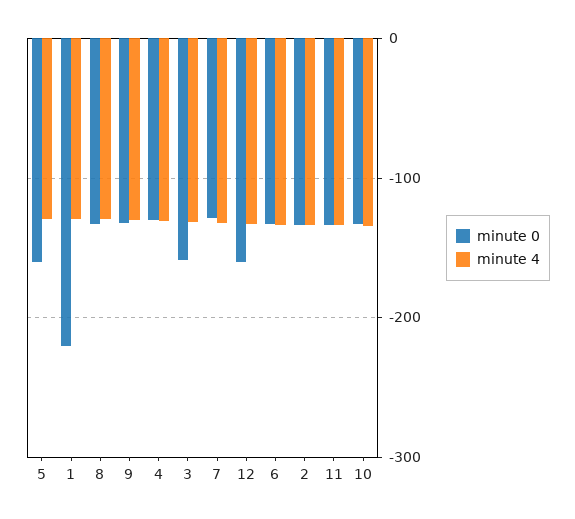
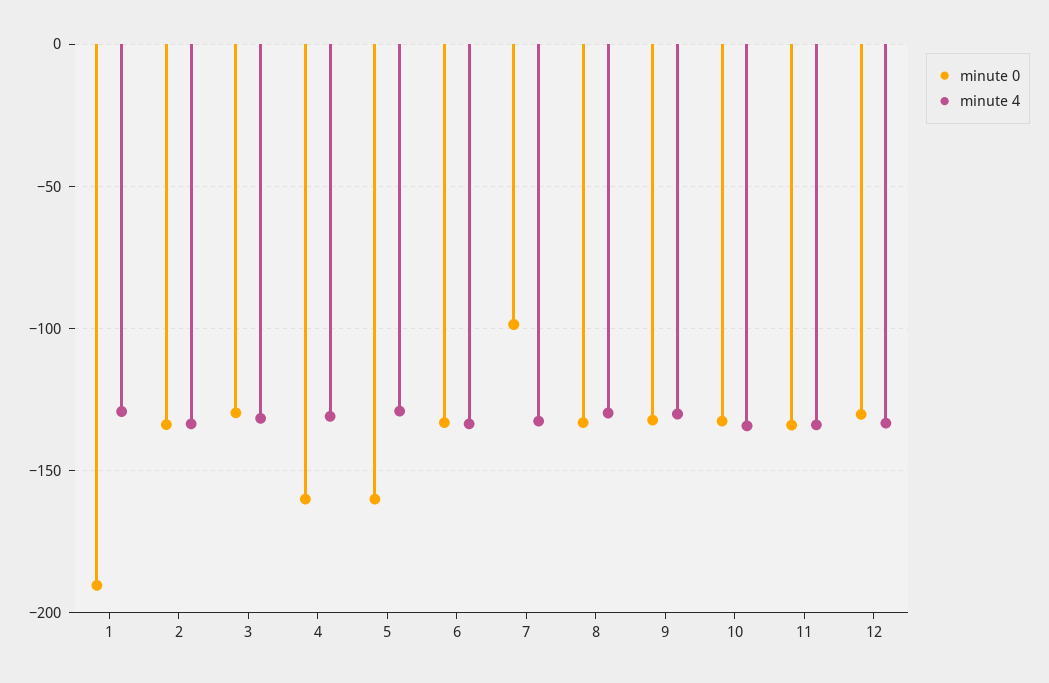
  {
    "minute 0": {
      "5": -160,
-     "1": -220,
+     "1": -190,
      "8": -135,
      "9": -130,
-     "4": -130,
+     "4": -160,
-     "3": -160,
+     "3": -130,
-     "7": -130,
+     "7": -100,
-     "12": -160,
+     "12": -130,
      "6": -135,
      "2": -135,
      "11": -135,
      "10": -135
    },
    "minute 4": {
      "5": -130,
      "1": -130,
      "8": -130,
      "9": -130,
      "4": -130,
      "3": -130,
      "7": -135,
      "12": -135,
      "6": -135,
      "2": -135,
      "11": -135,
      "10": -135
    }
  }

